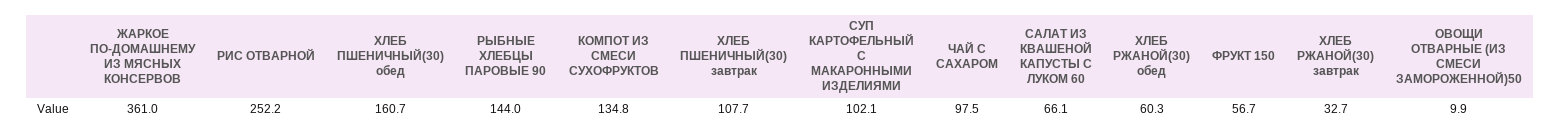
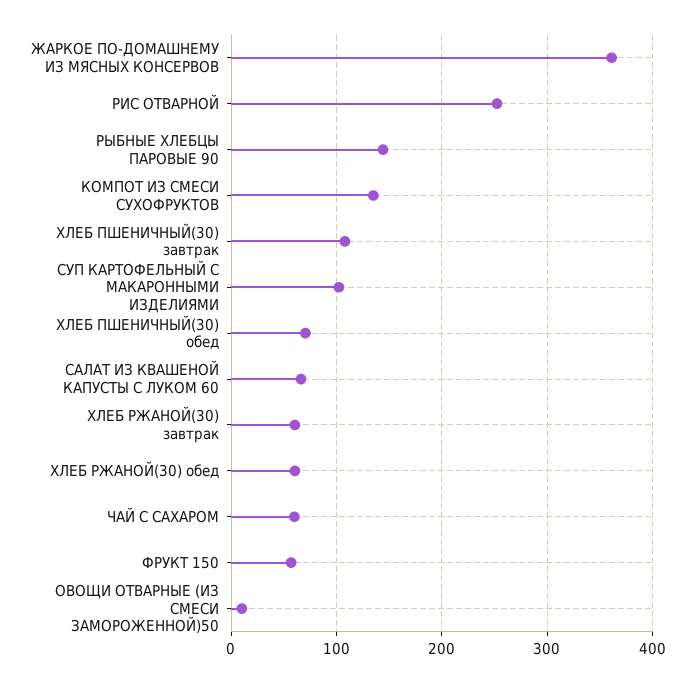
  {
    "ЖАРКОЕ ПО-ДОМАШНЕМУ ИЗ МЯСНЫХ КОНСЕРВОВ": 361,
    "РИС ОТВАРНОЙ": 252.2,
-   "ХЛЕБ ПШЕНИЧНЫЙ(30) обед": 160.7,
+   "ХЛЕБ ПШЕНИЧНЫЙ(30) обед": 70,
    "РЫБНЫЕ ХЛЕБЦЫ ПАРОВЫЕ 90": 144,
    "КОМПОТ ИЗ СМЕСИ СУХОФРУКТОВ": 134.8,
    "ХЛЕБ ПШЕНИЧНЫЙ(30) завтрак": 107.7,
    "СУП КАРТОФЕЛЬНЫЙ С МАКАРОННЫМИ ИЗДЕЛИЯМИ": 102.1,
-   "ЧАЙ С САХАРОМ": 97.5,
+   "ЧАЙ С САХАРОМ": 60,
    "САЛАТ ИЗ КВАШЕНОЙ КАПУСТЫ С ЛУКОМ 60": 66.1,
    "ХЛЕБ РЖАНОЙ(30) обед": 60.3,
    "ФРУКТ 150": 56.7,
-   "ХЛЕБ РЖАНОЙ(30) завтрак": 32.7,
+   "ХЛЕБ РЖАНОЙ(30) завтрак": 60,
    "ОВОЩИ ОТВАРНЫЕ (ИЗ СМЕСИ ЗАМОРОЖЕННОЙ)50": 9.9
  }

